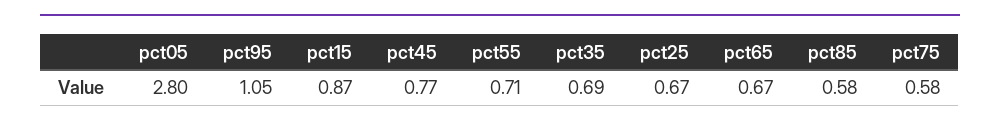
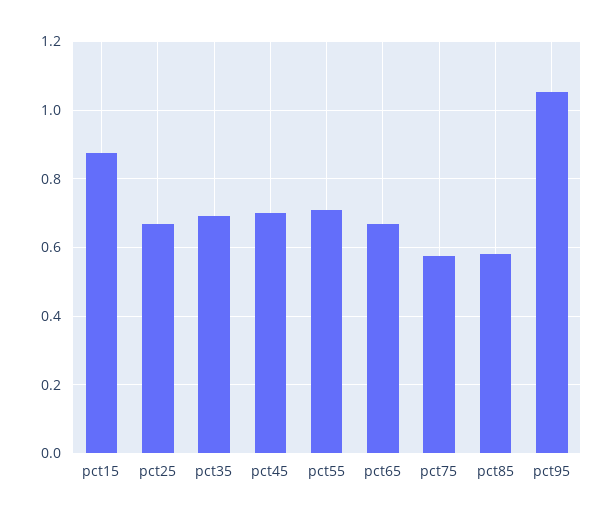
  {
-   "pct05": 2.8,
    "pct95": 1.05,
    "pct15": 0.87,
-   "pct45": 0.77,
+   "pct45": 0.7,
    "pct55": 0.71,
    "pct35": 0.69,
    "pct25": 0.67,
    "pct65": 0.67,
    "pct85": 0.58,
    "pct75": 0.58
  }

